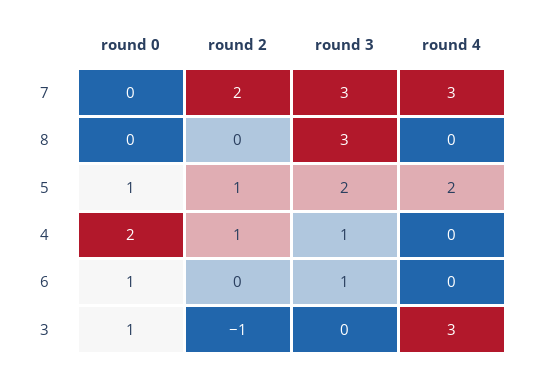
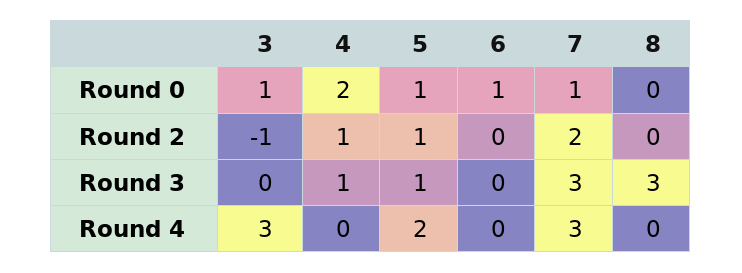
  {
    "round 0": {
-     "7": 0,
+     "7": 1,
      "8": 0,
      "5": 1,
      "4": 2,
      "6": 1,
      "3": 1
    },
    "round 2": {
      "7": 2,
      "8": 0,
      "5": 1,
      "4": 1,
      "6": 0,
      "3": -1
    },
    "round 3": {
      "7": 3,
      "8": 3,
-     "5": 2,
+     "5": 1,
      "4": 1,
-     "6": 1,
+     "6": 0,
      "3": 0
    },
    "round 4": {
      "7": 3,
      "8": 0,
      "5": 2,
      "4": 0,
      "6": 0,
      "3": 3
    }
  }

